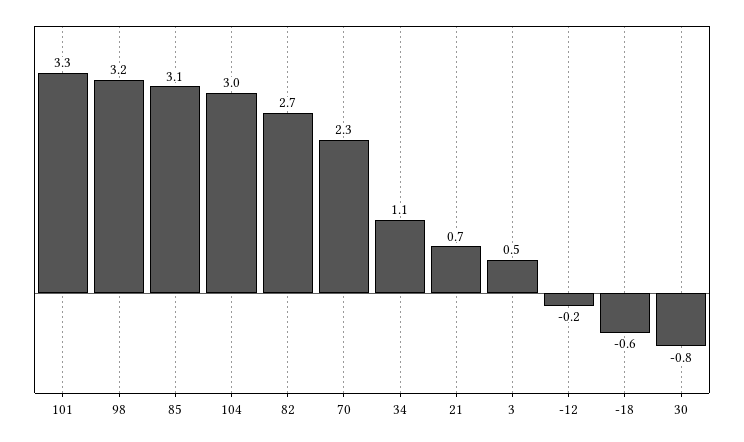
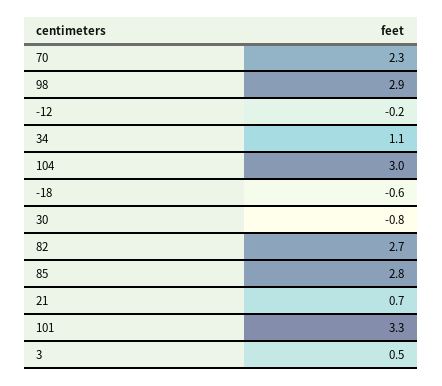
  {
    "101": 3.3,
-   "98": 3.2,
+   "98": 2.9,
-   "85": 3.1,
+   "85": 2.8,
    "104": 3,
    "82": 2.7,
    "70": 2.3,
    "34": 1.1,
    "21": 0.7,
    "3": 0.5,
    "-12": -0.2,
    "-18": -0.6,
    "30": -0.8
  }

